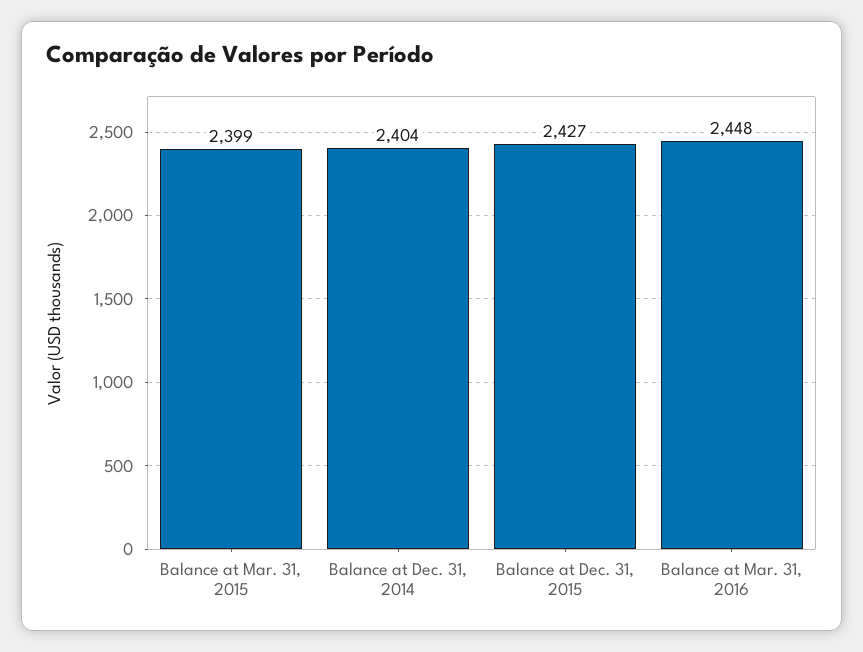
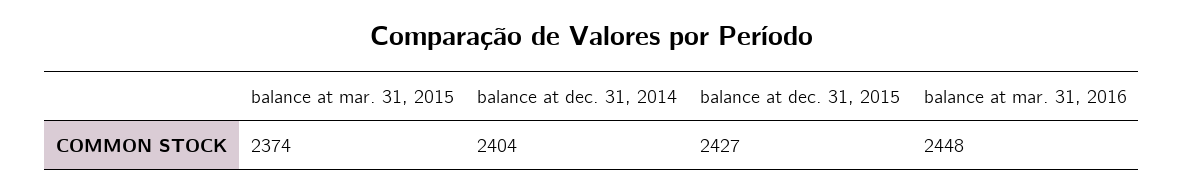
  {
-   "Balance at Mar. 31, 2015": 2399,
+   "Balance at Mar. 31, 2015": 2374,
    "Balance at Dec. 31, 2014": 2404,
    "Balance at Dec. 31, 2015": 2427,
    "Balance at Mar. 31, 2016": 2448
  }

